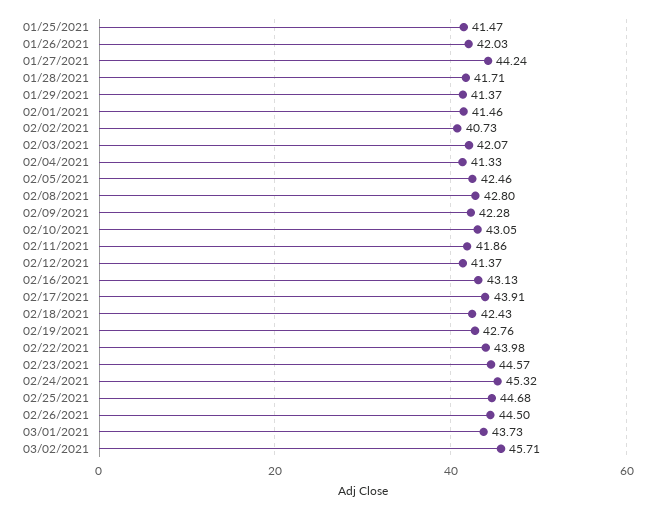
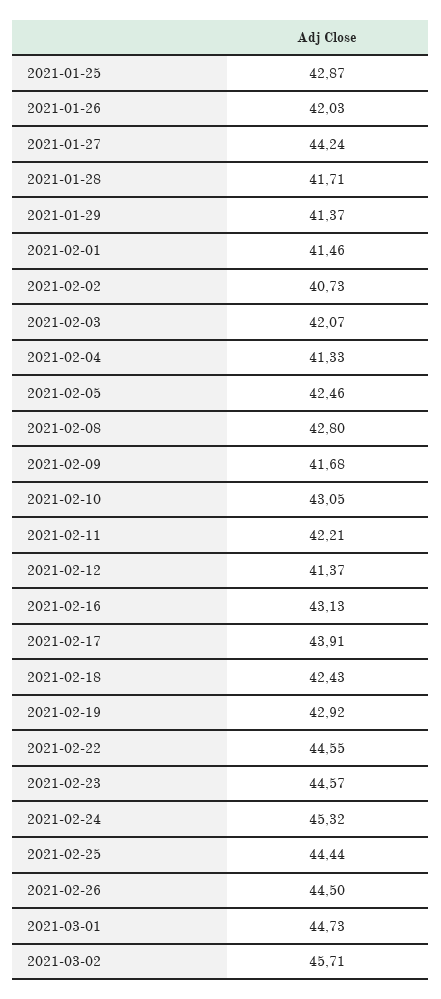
  {
-   "01/25/2021": 41.47,
+   "01/25/2021": 42.87,
    "01/26/2021": 42.03,
    "01/27/2021": 44.24,
    "01/28/2021": 41.71,
    "01/29/2021": 41.37,
    "02/01/2021": 41.46,
    "02/02/2021": 40.73,
    "02/03/2021": 42.07,
    "02/04/2021": 41.33,
    "02/05/2021": 42.46,
    "02/08/2021": 42.8,
-   "02/09/2021": 42.28,
+   "02/09/2021": 41.68,
    "02/10/2021": 43.05,
-   "02/11/2021": 41.86,
+   "02/11/2021": 42.21,
    "02/12/2021": 41.37,
    "02/16/2021": 43.13,
    "02/17/2021": 43.91,
    "02/18/2021": 42.43,
-   "02/19/2021": 42.76,
+   "02/19/2021": 42.92,
-   "02/22/2021": 43.98,
+   "02/22/2021": 44.55,
    "02/23/2021": 44.57,
    "02/24/2021": 45.32,
-   "02/25/2021": 44.68,
+   "02/25/2021": 44.44,
    "02/26/2021": 44.5,
-   "03/01/2021": 43.73,
+   "03/01/2021": 44.73,
    "03/02/2021": 45.71
  }

